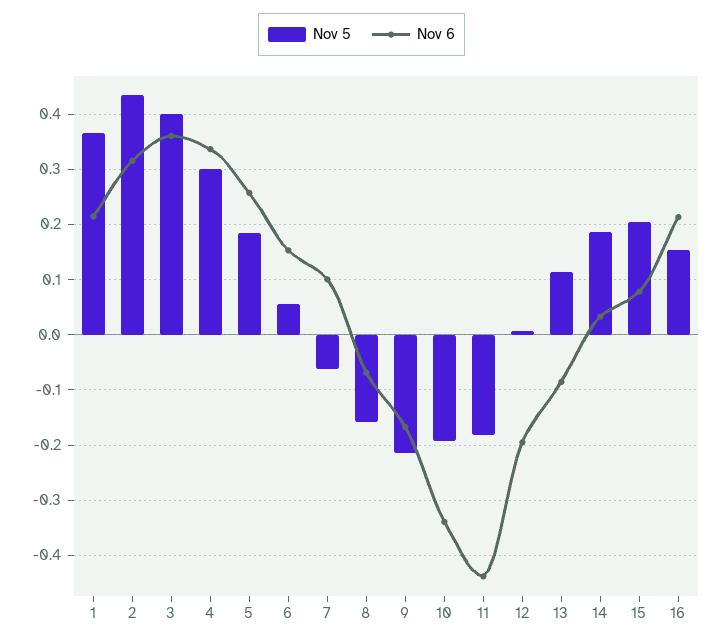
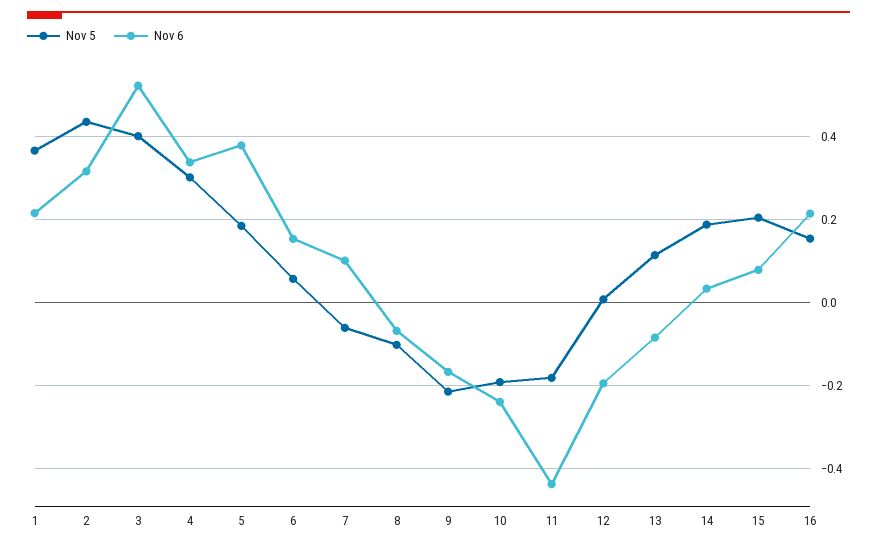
  {
    "Nov 5": {
      "1": 0.36,
      "2": 0.44,
      "3": 0.4,
      "4": 0.3,
      "5": 0.18,
      "6": 0.06,
      "7": -0.06,
-     "8": -0.16,
+     "8": -0.1,
      "9": -0.22,
      "10": -0.2,
      "11": -0.18,
      "12": 0,
      "13": 0.12,
      "14": 0.18,
      "15": 0.2,
      "16": 0.16
    },
    "Nov 6": {
      "1": 0.22,
      "2": 0.32,
-     "3": 0.36,
+     "3": 0.52,
      "4": 0.34,
-     "5": 0.26,
+     "5": 0.38,
      "6": 0.16,
      "7": 0.1,
      "8": -0.06,
      "9": -0.16,
-     "10": -0.34,
+     "10": -0.24,
      "11": -0.44,
      "12": -0.2,
      "13": -0.08,
      "14": 0.04,
      "15": 0.08,
      "16": 0.22
    }
  }

